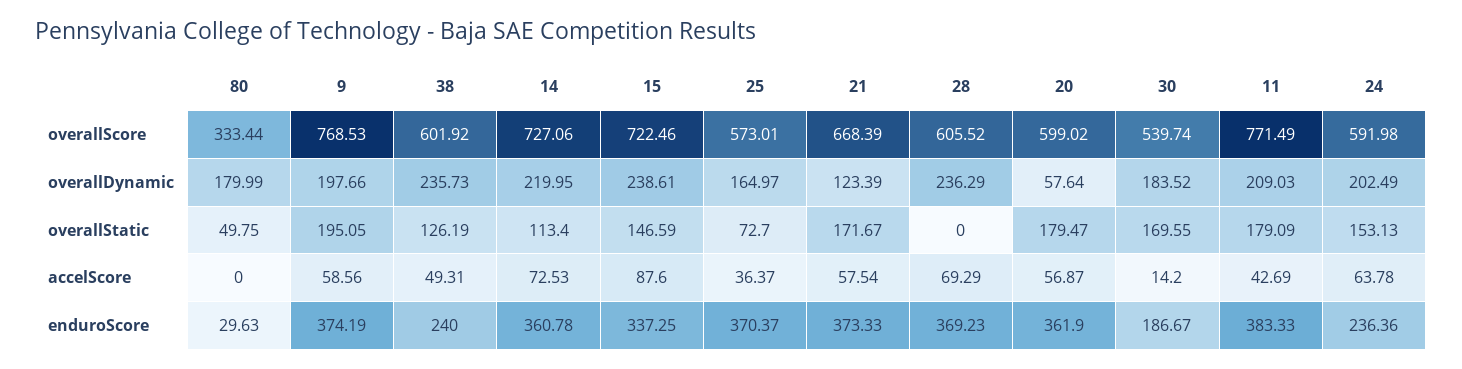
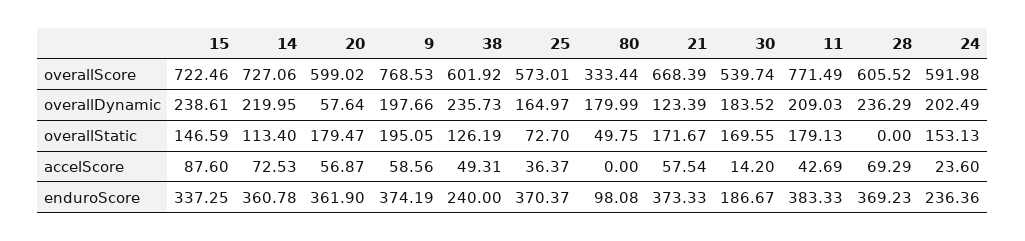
  {
    "80": {
      "overallScore": 333.44,
      "overallDynamic": 179.99,
      "overallStatic": 49.75,
      "accelScore": 0,
-     "enduroScore": 29.63
+     "enduroScore": 98.08
    },
    "9": {
      "overallScore": 768.53,
      "overallDynamic": 197.66,
      "overallStatic": 195.05,
      "accelScore": 58.56,
      "enduroScore": 374.19
    },
    "38": {
      "overallScore": 601.92,
      "overallDynamic": 235.73,
      "overallStatic": 126.19,
      "accelScore": 49.31,
      "enduroScore": 240
    },
    "14": {
      "overallScore": 727.06,
      "overallDynamic": 219.95,
      "overallStatic": 113.4,
      "accelScore": 72.53,
      "enduroScore": 360.78
    },
    "15": {
      "overallScore": 722.46,
      "overallDynamic": 238.61,
      "overallStatic": 146.59,
      "accelScore": 87.6,
      "enduroScore": 337.25
    },
    "25": {
      "overallScore": 573.01,
      "overallDynamic": 164.97,
      "overallStatic": 72.7,
      "accelScore": 36.37,
      "enduroScore": 370.37
    },
    "21": {
      "overallScore": 668.39,
      "overallDynamic": 123.39,
      "overallStatic": 171.67,
      "accelScore": 57.54,
      "enduroScore": 373.33
    },
    "28": {
      "overallScore": 605.52,
      "overallDynamic": 236.29,
      "overallStatic": 0,
      "accelScore": 69.29,
      "enduroScore": 369.23
    },
    "20": {
      "overallScore": 599.02,
      "overallDynamic": 57.64,
      "overallStatic": 179.47,
      "accelScore": 56.87,
      "enduroScore": 361.9
    },
    "30": {
      "overallScore": 539.74,
      "overallDynamic": 183.52,
      "overallStatic": 169.55,
      "accelScore": 14.2,
      "enduroScore": 186.67
    },
    "11": {
      "overallScore": 771.49,
      "overallDynamic": 209.03,
-     "overallStatic": 179.09,
+     "overallStatic": 179.13,
      "accelScore": 42.69,
      "enduroScore": 383.33
    },
    "24": {
      "overallScore": 591.98,
      "overallDynamic": 202.49,
      "overallStatic": 153.13,
-     "accelScore": 63.78,
+     "accelScore": 23.6,
      "enduroScore": 236.36
    }
  }

